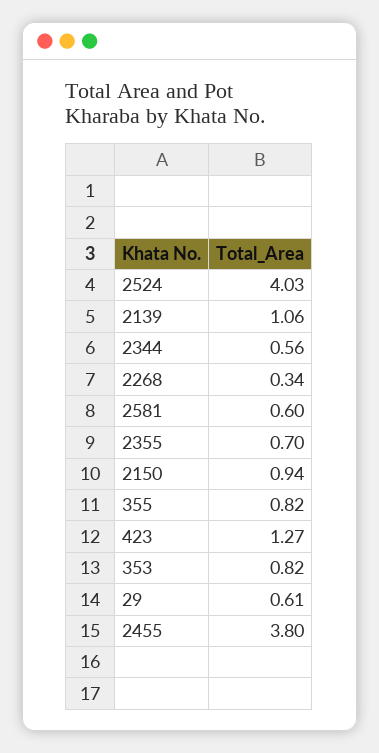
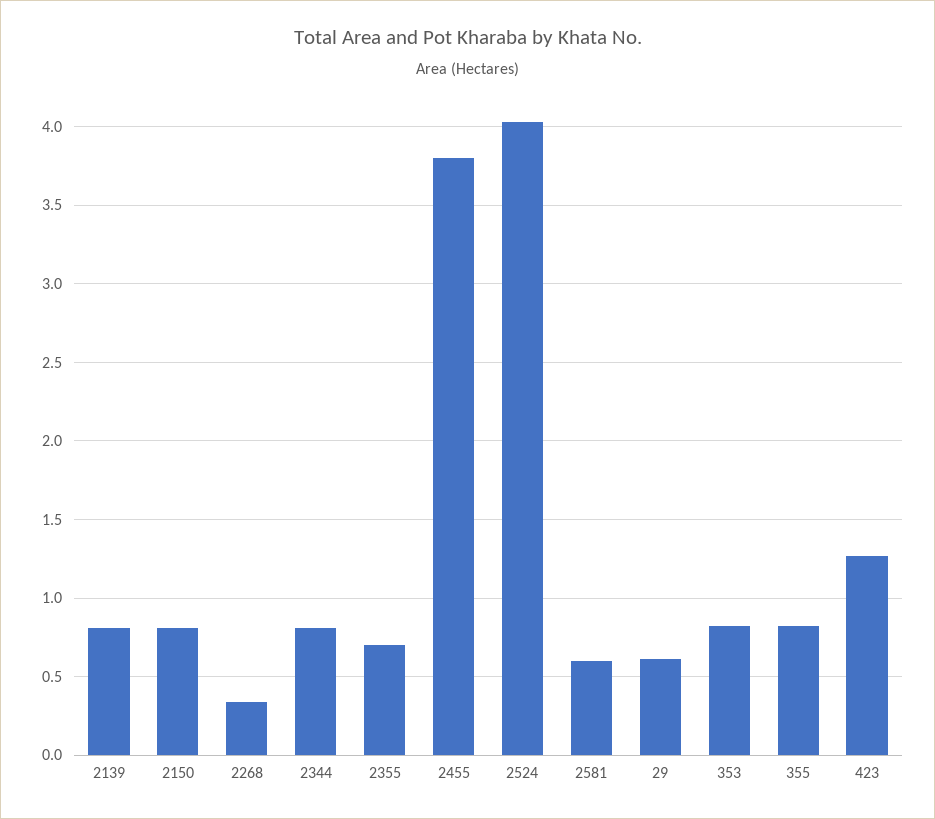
  {
    "2524": 4.03,
-   "2139": 1.06,
+   "2139": 0.8,
-   "2344": 0.56,
+   "2344": 0.8,
    "2268": 0.34,
    "2581": 0.6,
    "2355": 0.7,
-   "2150": 0.94,
+   "2150": 0.8,
    "355": 0.82,
    "423": 1.27,
    "353": 0.82,
    "29": 0.61,
    "2455": 3.8
  }

